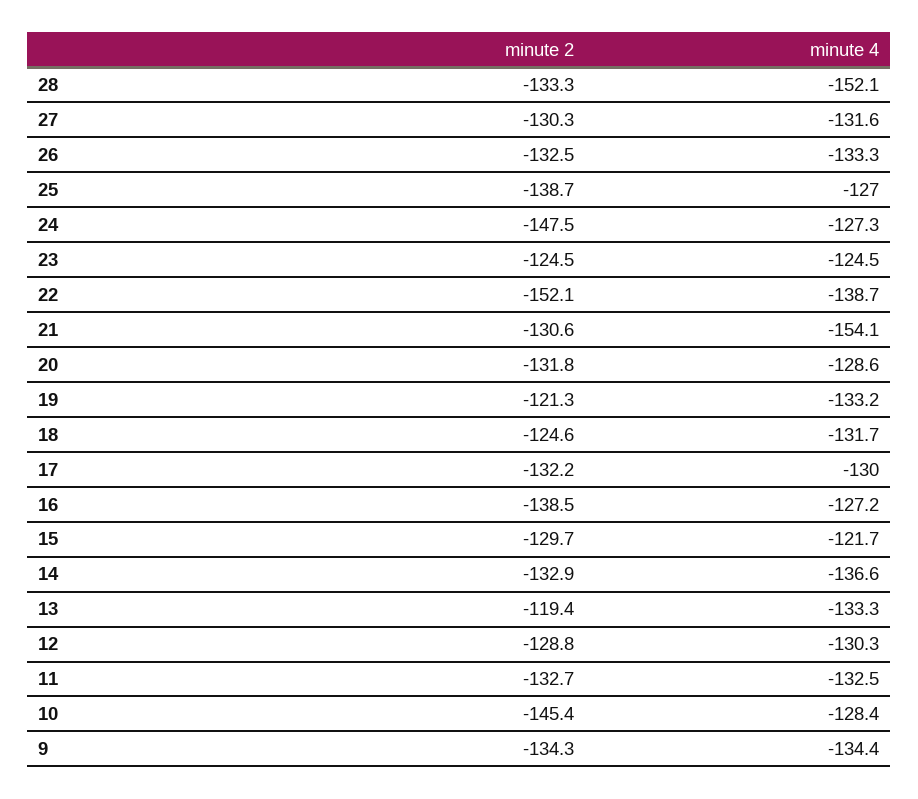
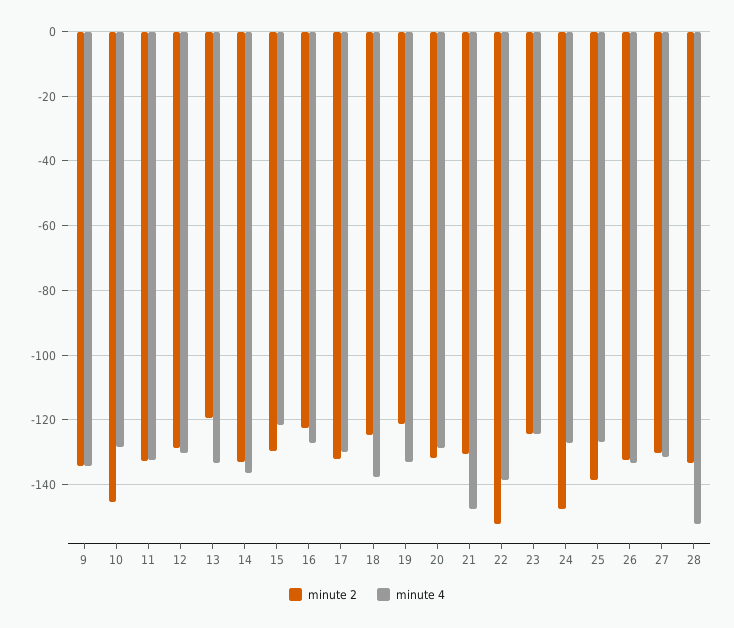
  {
    "minute 2": {
      "28": -133.3,
      "27": -130.3,
      "26": -132.5,
      "25": -138.7,
      "24": -147.5,
      "23": -124.5,
      "22": -152.1,
      "21": -130.6,
      "20": -131.8,
      "19": -121.3,
      "18": -124.6,
      "17": -132.2,
-     "16": -138.5,
+     "16": -122,
      "15": -129.7,
      "14": -132.9,
      "13": -119.4,
      "12": -128.8,
      "11": -132.7,
      "10": -145.4,
      "9": -134.3
    },
    "minute 4": {
      "28": -152.1,
      "27": -131.6,
      "26": -133.3,
      "25": -127,
      "24": -127.3,
      "23": -124.5,
      "22": -138.7,
-     "21": -154.1,
+     "21": -148,
      "20": -128.6,
      "19": -133.2,
-     "18": -131.7,
+     "18": -138,
      "17": -130,
      "16": -127.2,
      "15": -121.7,
      "14": -136.6,
      "13": -133.3,
      "12": -130.3,
      "11": -132.5,
      "10": -128.4,
      "9": -134.4
    }
  }

